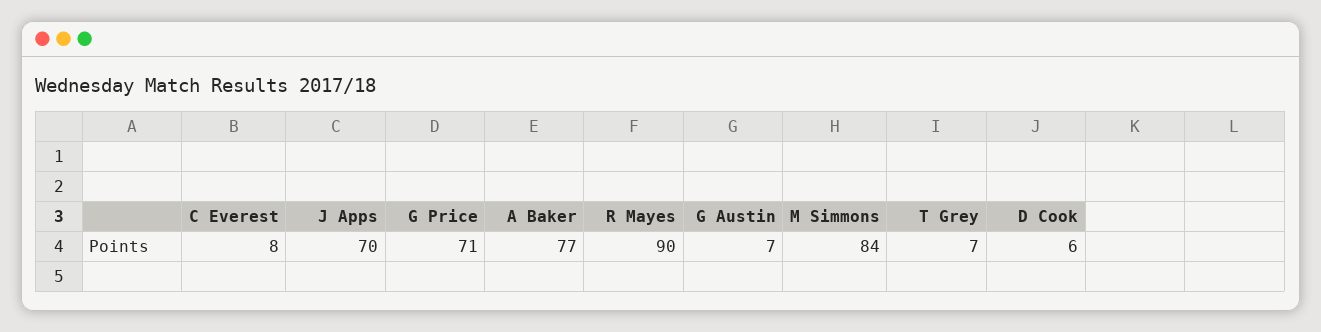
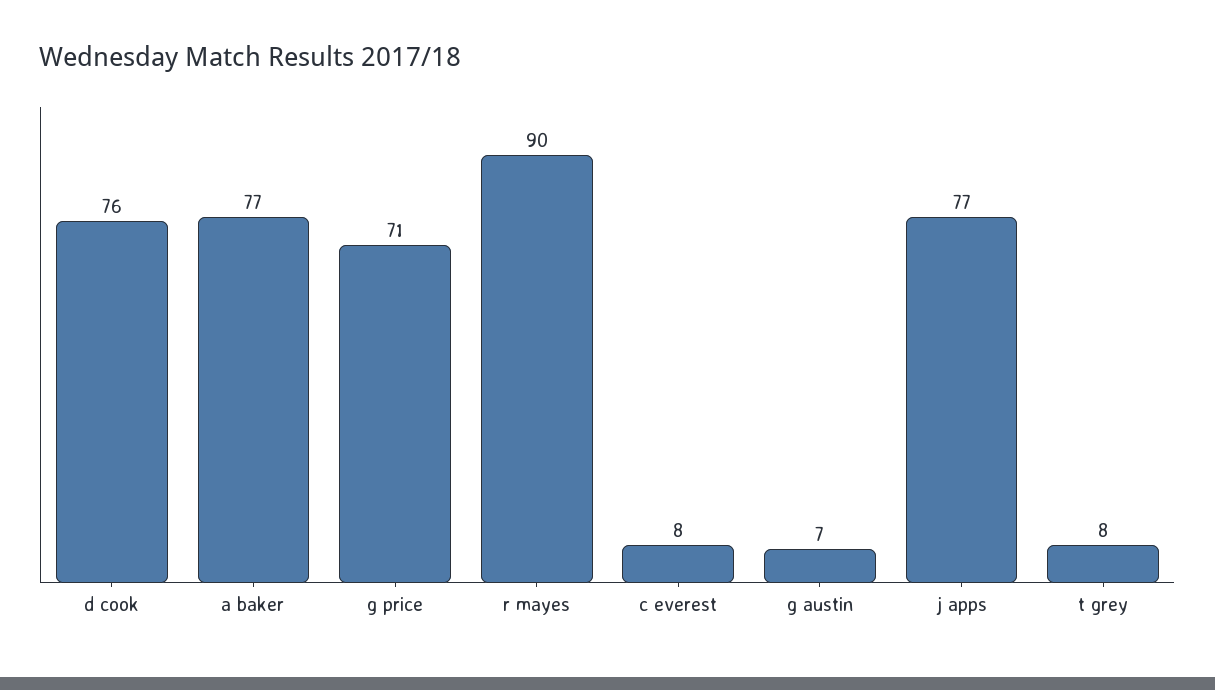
  {
    "C Everest": 8,
-   "J Apps": 70,
+   "J Apps": 77,
    "G Price": 71,
    "A Baker": 77,
    "R Mayes": 90,
    "G Austin": 7,
-   "M Simmons": 84,
-   "T Grey": 7,
+   "T Grey": 8,
-   "D Cook": 6
+   "D Cook": 76
  }

